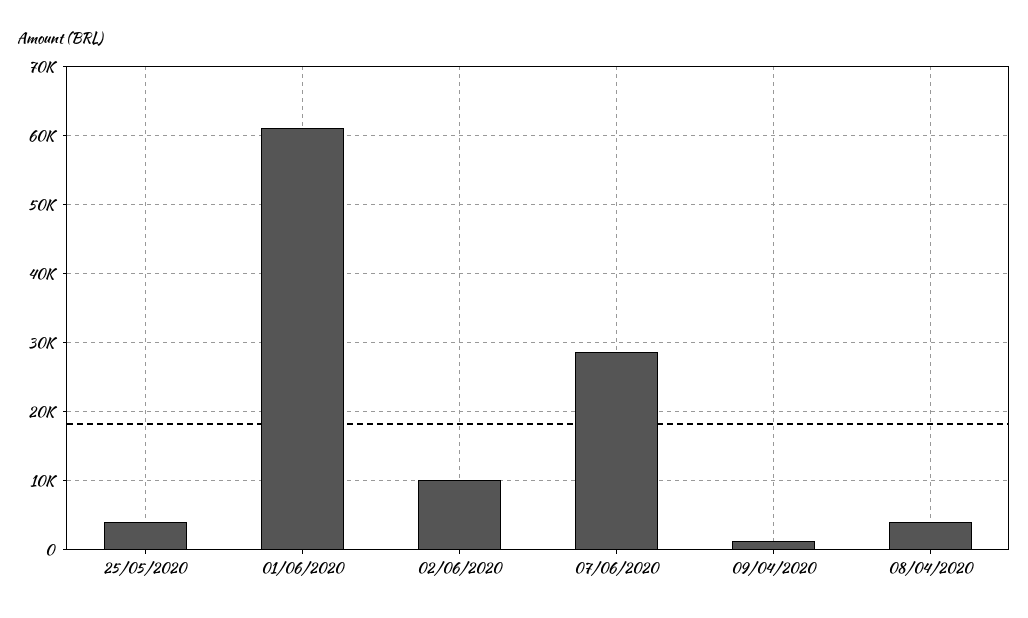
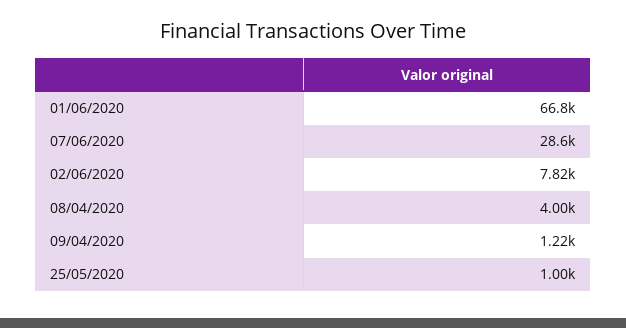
  {
-   "25/05/2020": 4000,
+   "25/05/2020": 1000,
-   "01/06/2020": 61000,
+   "01/06/2020": 66800,
-   "02/06/2020": 10000,
+   "02/06/2020": 7820,
    "07/06/2020": 28600,
    "09/04/2020": 1220,
    "08/04/2020": 4000
  }

